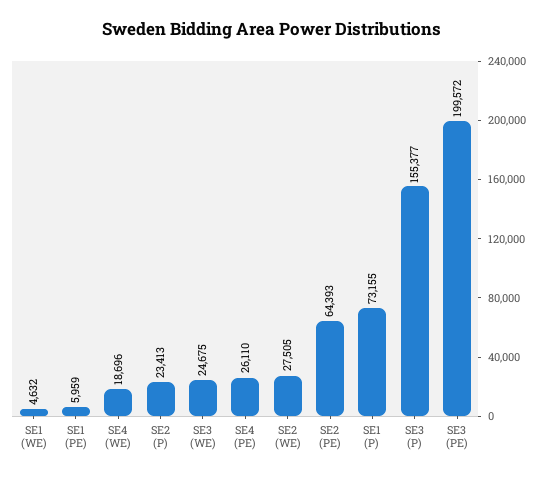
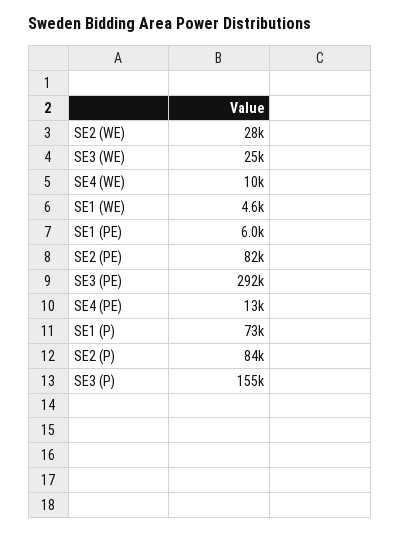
  {
    "SE1 (WE)": 4632,
    "SE1 (PE)": 5959,
-   "SE4 (WE)": 18696,
+   "SE4 (WE)": 10000,
-   "SE2 (P)": 23413,
+   "SE2 (P)": 84000,
    "SE3 (WE)": 24675,
-   "SE4 (PE)": 26110,
+   "SE4 (PE)": 13000,
    "SE2 (WE)": 27505,
-   "SE2 (PE)": 64393,
+   "SE2 (PE)": 82000,
    "SE1 (P)": 73155,
    "SE3 (P)": 155377,
-   "SE3 (PE)": 199572
+   "SE3 (PE)": 292000
  }

